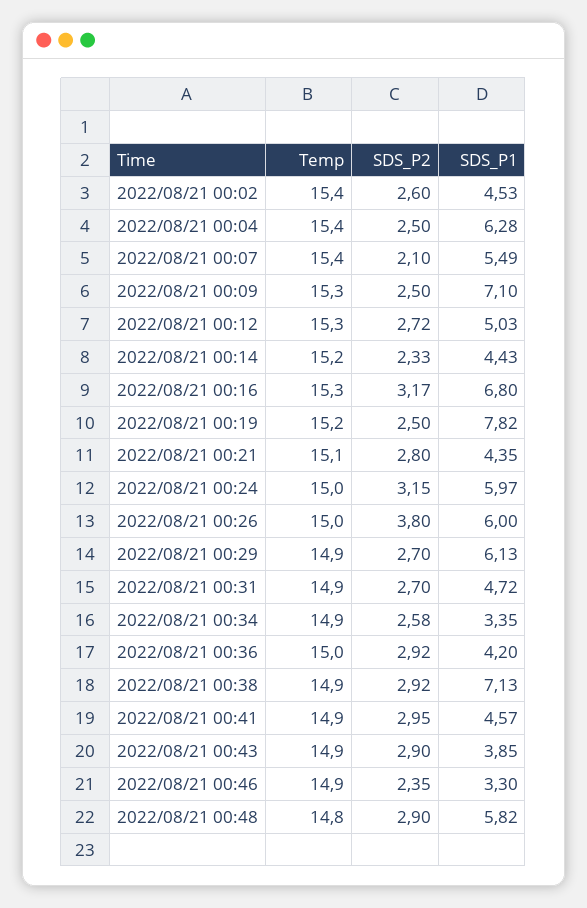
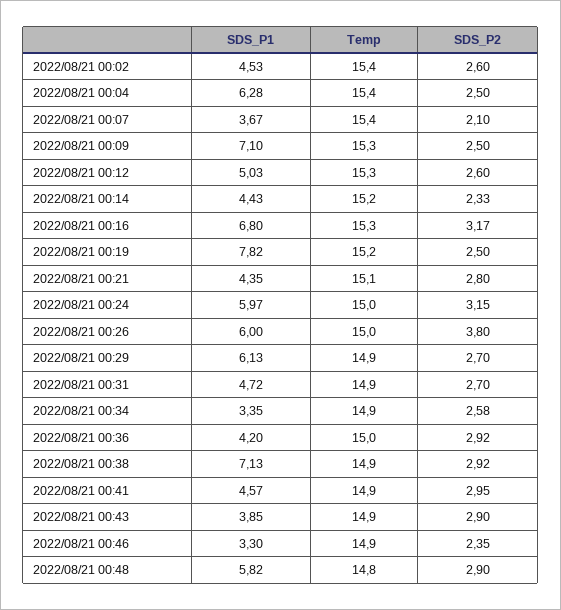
  {
    "Temp": {
      "2022/08/21 00:02": 15.4,
      "2022/08/21 00:04": 15.4,
      "2022/08/21 00:07": 15.4,
      "2022/08/21 00:09": 15.3,
      "2022/08/21 00:12": 15.3,
      "2022/08/21 00:14": 15.2,
      "2022/08/21 00:16": 15.3,
      "2022/08/21 00:19": 15.2,
      "2022/08/21 00:21": 15.1,
      "2022/08/21 00:24": 15,
      "2022/08/21 00:26": 15,
      "2022/08/21 00:29": 14.9,
      "2022/08/21 00:31": 14.9,
      "2022/08/21 00:34": 14.9,
      "2022/08/21 00:36": 15,
      "2022/08/21 00:38": 14.9,
      "2022/08/21 00:41": 14.9,
      "2022/08/21 00:43": 14.9,
      "2022/08/21 00:46": 14.9,
      "2022/08/21 00:48": 14.8
    },
    "SDS_P2": {
      "2022/08/21 00:02": 2.6,
      "2022/08/21 00:04": 2.5,
      "2022/08/21 00:07": 2.1,
      "2022/08/21 00:09": 2.5,
-     "2022/08/21 00:12": 2.72,
+     "2022/08/21 00:12": 2.6,
      "2022/08/21 00:14": 2.33,
      "2022/08/21 00:16": 3.17,
      "2022/08/21 00:19": 2.5,
      "2022/08/21 00:21": 2.8,
      "2022/08/21 00:24": 3.15,
      "2022/08/21 00:26": 3.8,
      "2022/08/21 00:29": 2.7,
      "2022/08/21 00:31": 2.7,
      "2022/08/21 00:34": 2.58,
      "2022/08/21 00:36": 2.92,
      "2022/08/21 00:38": 2.92,
      "2022/08/21 00:41": 2.95,
      "2022/08/21 00:43": 2.9,
      "2022/08/21 00:46": 2.35,
      "2022/08/21 00:48": 2.9
    },
    "SDS_P1": {
      "2022/08/21 00:02": 4.53,
      "2022/08/21 00:04": 6.28,
-     "2022/08/21 00:07": 5.49,
+     "2022/08/21 00:07": 3.67,
      "2022/08/21 00:09": 7.1,
      "2022/08/21 00:12": 5.03,
      "2022/08/21 00:14": 4.43,
      "2022/08/21 00:16": 6.8,
      "2022/08/21 00:19": 7.82,
      "2022/08/21 00:21": 4.35,
      "2022/08/21 00:24": 5.97,
      "2022/08/21 00:26": 6,
      "2022/08/21 00:29": 6.13,
      "2022/08/21 00:31": 4.72,
      "2022/08/21 00:34": 3.35,
      "2022/08/21 00:36": 4.2,
      "2022/08/21 00:38": 7.13,
      "2022/08/21 00:41": 4.57,
      "2022/08/21 00:43": 3.85,
      "2022/08/21 00:46": 3.3,
      "2022/08/21 00:48": 5.82
    }
  }

